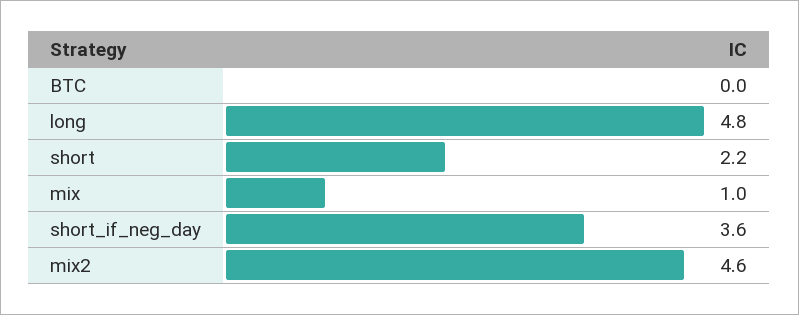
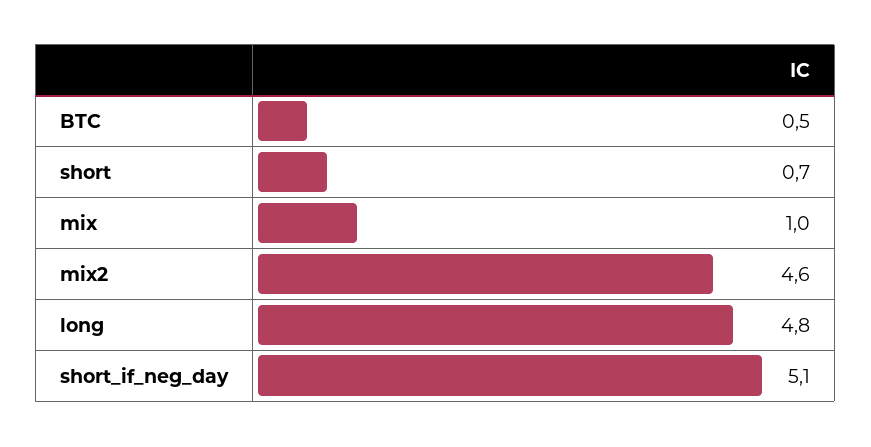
  {
-   "BTC": 0,
+   "BTC": 0.5,
    "long": 4.8,
-   "short": 2.2,
+   "short": 0.7,
    "mix": 1,
-   "short_if_neg_day": 3.6,
+   "short_if_neg_day": 5.1,
    "mix2": 4.6
  }

